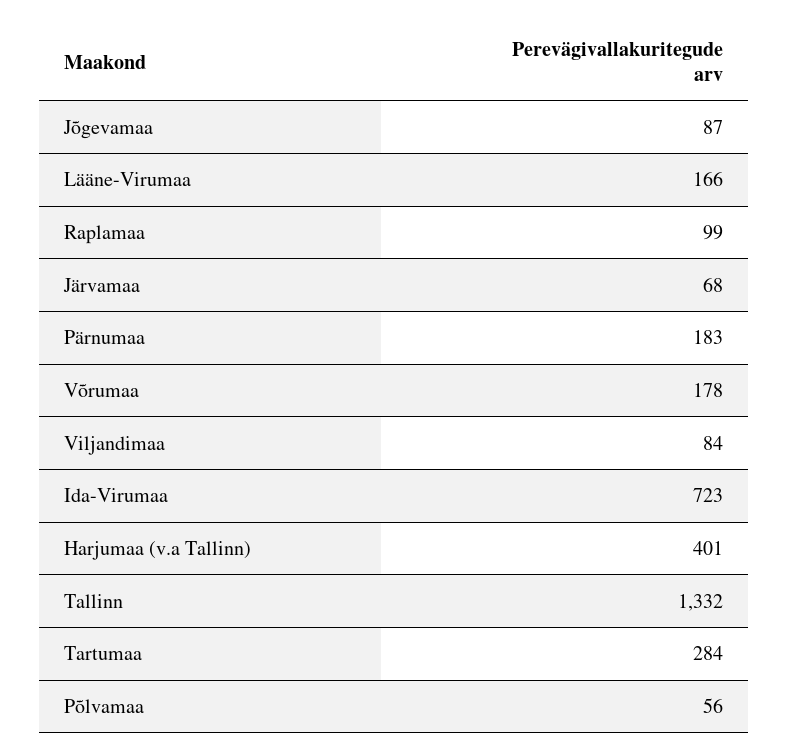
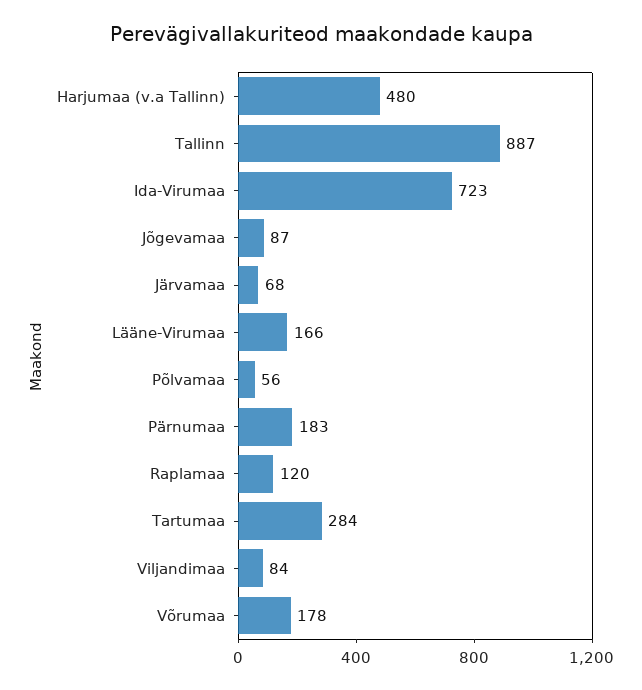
  {
    "Jõgevamaa": 87,
    "Lääne-Virumaa": 166,
-   "Raplamaa": 99,
+   "Raplamaa": 120,
    "Järvamaa": 68,
    "Pärnumaa": 183,
    "Võrumaa": 178,
    "Viljandimaa": 84,
    "Ida-Virumaa": 723,
-   "Harjumaa (v.a Tallinn)": 401,
+   "Harjumaa (v.a Tallinn)": 480,
-   "Tallinn": 1332,
+   "Tallinn": 887,
    "Tartumaa": 284,
    "Põlvamaa": 56
  }

